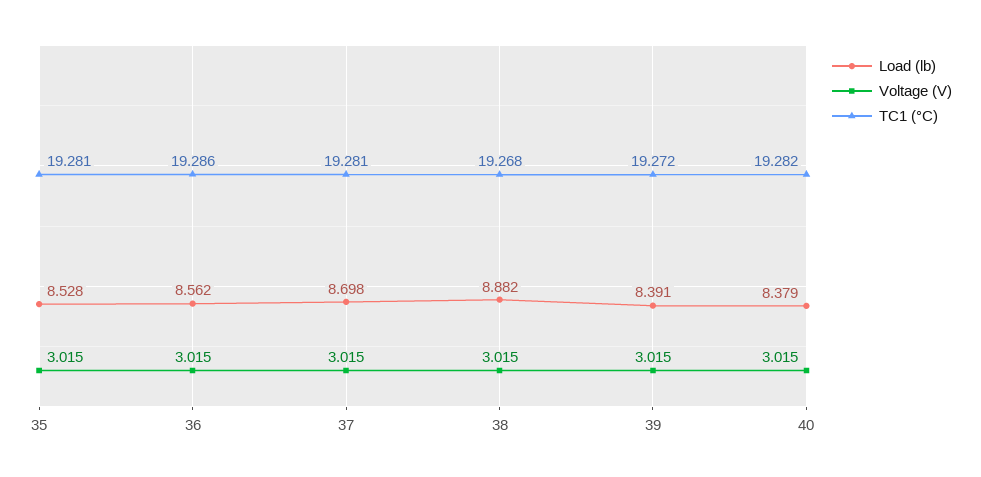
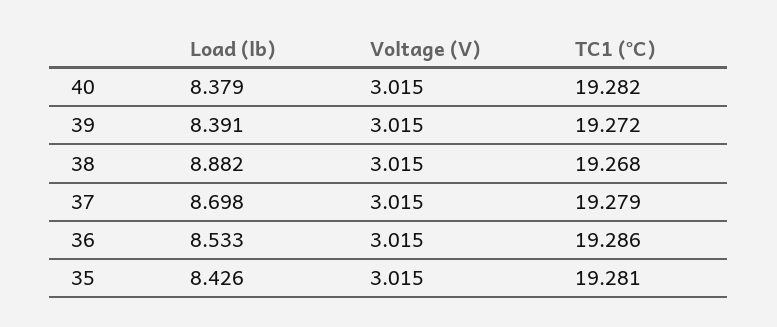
  {
    "Load (lb)": {
-     "35": 8.528,
+     "35": 8.426,
-     "36": 8.562,
+     "36": 8.533,
      "37": 8.698,
      "38": 8.882,
      "39": 8.391,
      "40": 8.379
    },
    "Voltage (V)": {
      "35": 3.015,
      "36": 3.015,
      "37": 3.015,
      "38": 3.015,
      "39": 3.015,
      "40": 3.015
    },
    "TC1 (°C)": {
      "35": 19.281,
      "36": 19.286,
-     "37": 19.281,
+     "37": 19.279,
      "38": 19.268,
      "39": 19.272,
      "40": 19.282
    }
  }

